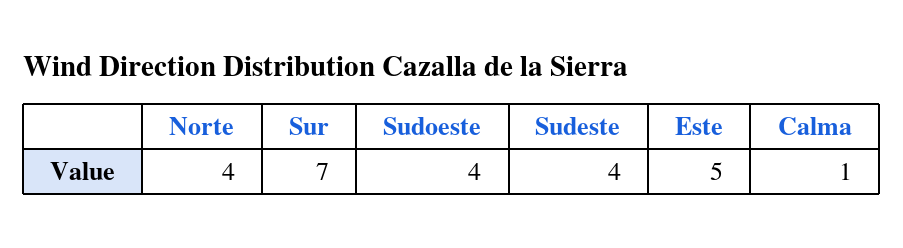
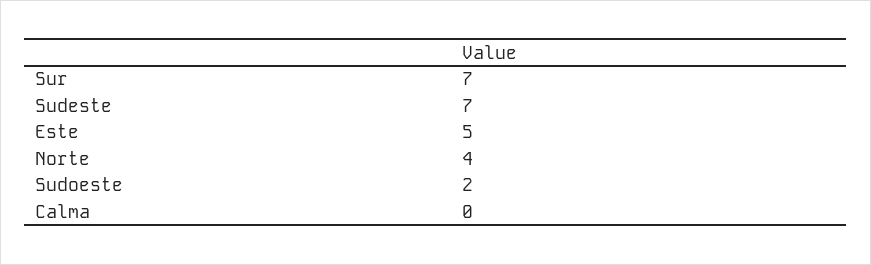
  {
    "Norte": 4,
    "Sur": 7,
-   "Sudoeste": 4,
+   "Sudoeste": 2,
-   "Sudeste": 4,
+   "Sudeste": 7,
    "Este": 5,
-   "Calma": 1
+   "Calma": 0
  }

